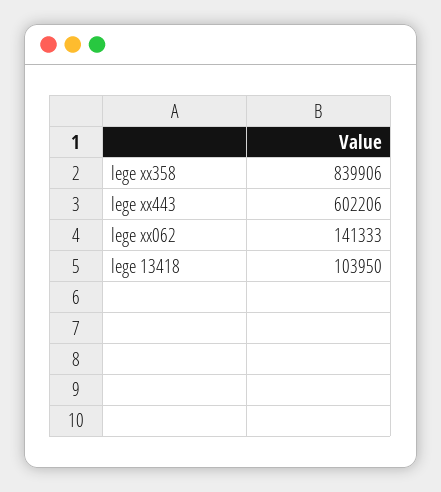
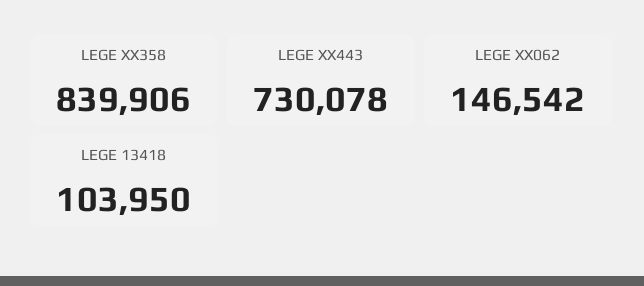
  {
    "lege xx358": 839906,
-   "lege xx443": 602206,
+   "lege xx443": 730078,
-   "lege xx062": 141333,
+   "lege xx062": 146542,
    "lege 13418": 103950
  }

